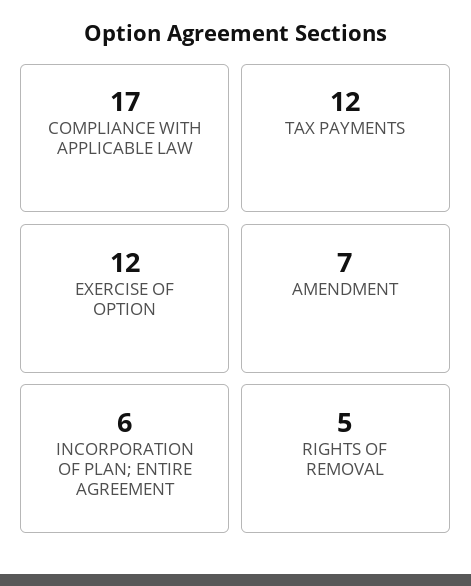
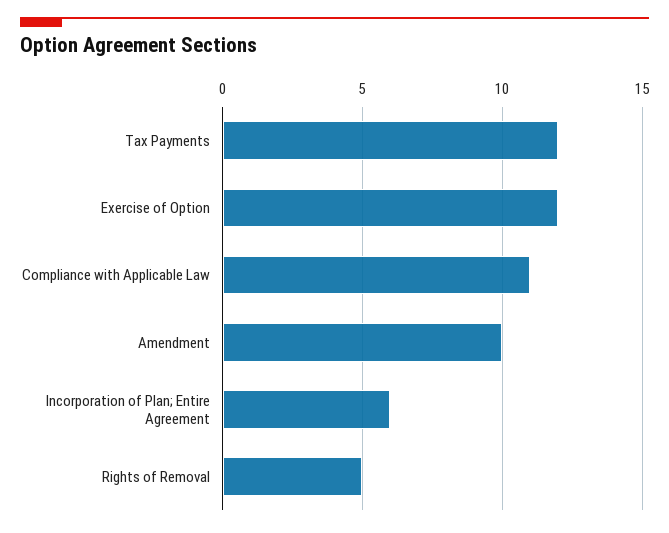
  {
-   "COMPLIANCE WITH APPLICABLE LAW": 17,
+   "COMPLIANCE WITH APPLICABLE LAW": 11,
    "TAX PAYMENTS": 12,
    "EXERCISE OF OPTION": 12,
-   "AMENDMENT": 7,
+   "AMENDMENT": 10,
    "INCORPORATION OF PLAN; ENTIRE AGREEMENT": 6,
    "RIGHTS OF REMOVAL": 5
  }

